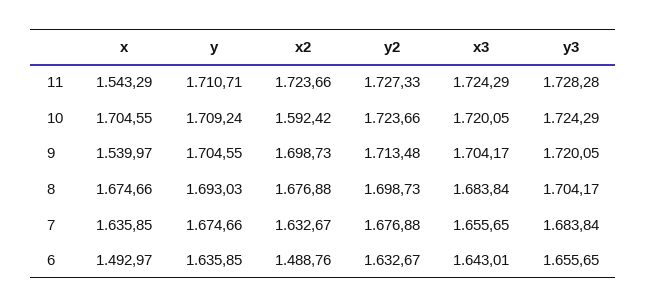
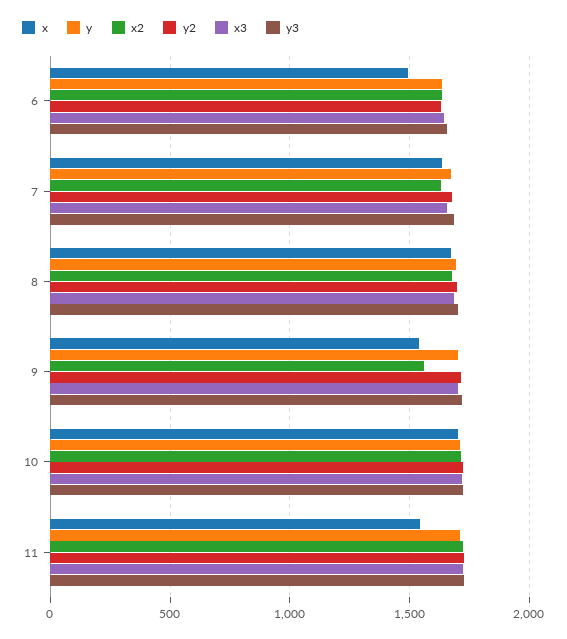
  {
    "x": {
      "11": 1543.29,
      "10": 1704.55,
      "9": 1539.97,
      "8": 1674.66,
      "7": 1635.85,
      "6": 1492.97
    },
    "y": {
      "11": 1710.71,
      "10": 1709.24,
      "9": 1704.55,
      "8": 1693.03,
      "7": 1674.66,
      "6": 1635.85
    },
    "x2": {
      "11": 1723.66,
-     "10": 1592.42,
+     "10": 1700,
-     "9": 1698.73,
+     "9": 1550,
      "8": 1676.88,
      "7": 1632.67,
-     "6": 1488.76
+     "6": 1650
    },
    "y2": {
      "11": 1727.33,
      "10": 1723.66,
      "9": 1713.48,
      "8": 1698.73,
      "7": 1676.88,
      "6": 1632.67
    },
    "x3": {
      "11": 1724.29,
      "10": 1720.05,
      "9": 1704.17,
      "8": 1683.84,
      "7": 1655.65,
      "6": 1643.01
    },
    "y3": {
      "11": 1728.28,
      "10": 1724.29,
      "9": 1720.05,
      "8": 1704.17,
      "7": 1683.84,
      "6": 1655.65
    }
  }

